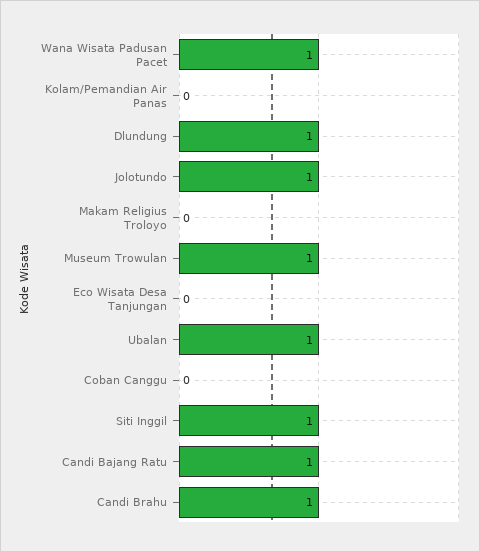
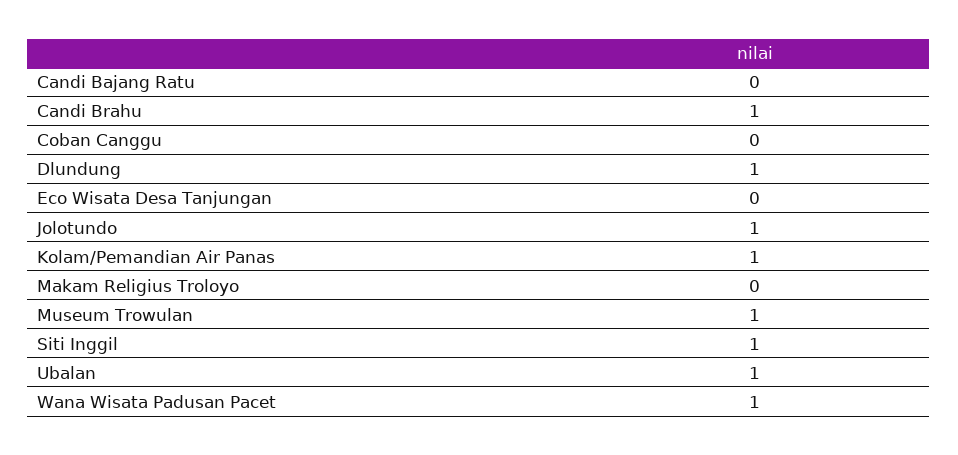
  {
    "Wana Wisata Padusan Pacet": 1,
-   "Kolam/Pemandian Air Panas": 0,
+   "Kolam/Pemandian Air Panas": 1,
    "Dlundung": 1,
    "Jolotundo": 1,
    "Makam Religius Troloyo": 0,
    "Museum Trowulan": 1,
    "Eco Wisata Desa Tanjungan": 0,
    "Ubalan": 1,
    "Coban Canggu": 0,
    "Siti Inggil": 1,
-   "Candi Bajang Ratu": 1,
+   "Candi Bajang Ratu": 0,
    "Candi Brahu": 1
  }

